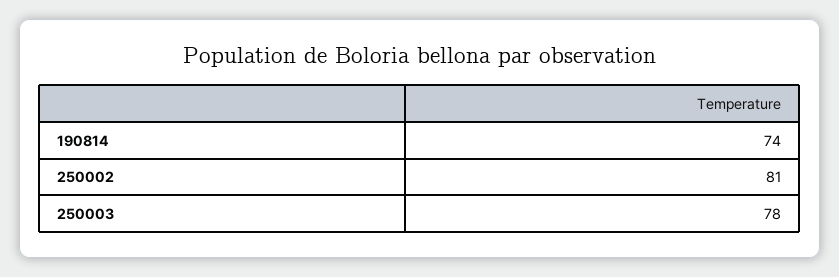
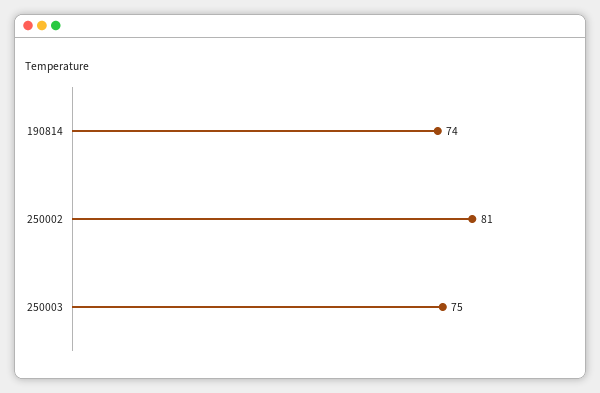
  {
    "190814": 74,
    "250002": 81,
-   "250003": 78
+   "250003": 75
  }

